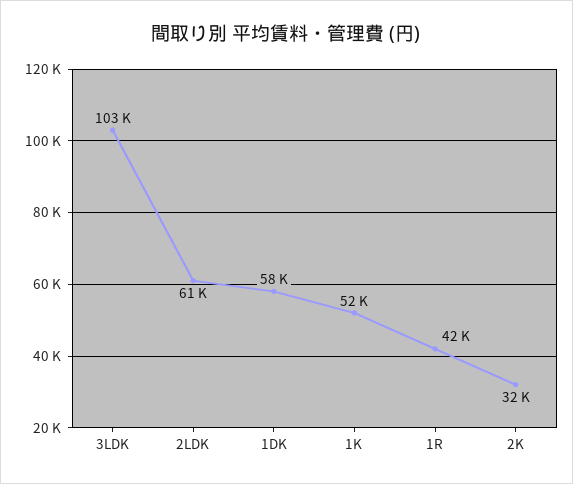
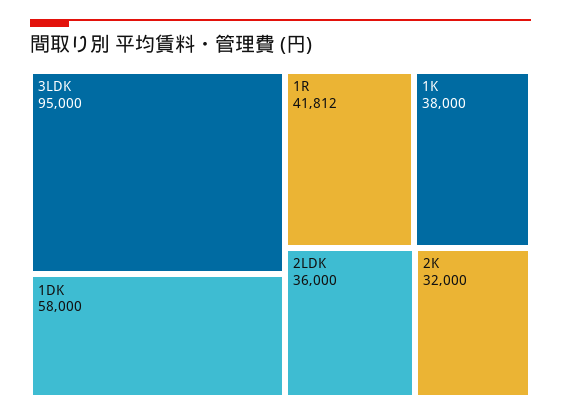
  {
-   "3LDK": 103000,
+   "3LDK": 95000,
-   "2LDK": 61000,
+   "2LDK": 36000,
    "1DK": 58000,
-   "1K": 52000,
+   "1K": 38000,
    "1R": 41812,
    "2K": 32000
  }

